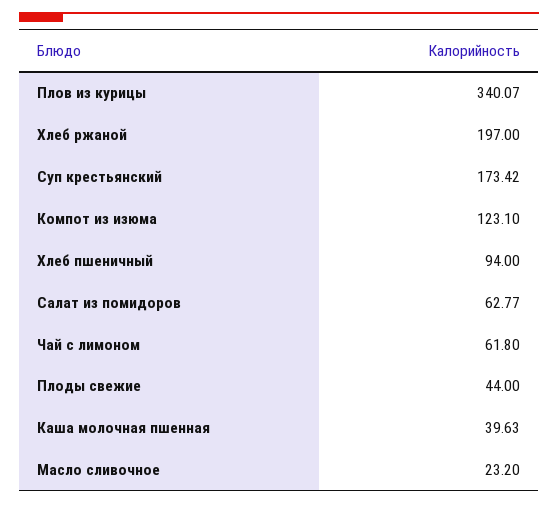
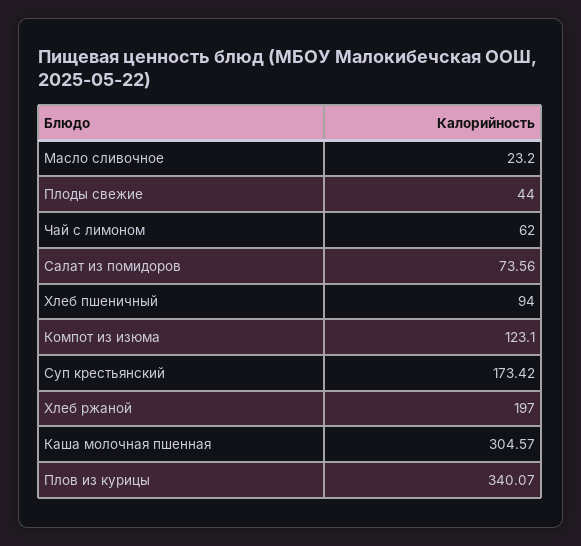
  {
    "Плов из курицы": 340.07,
    "Хлеб ржаной": 197,
    "Суп крестьянский": 173.42,
    "Компот из изюма": 123.1,
    "Хлеб пшеничный": 94,
-   "Салат из помидоров": 62.77,
+   "Салат из помидоров": 73.56,
-   "Чай с лимоном": 61.8,
+   "Чай с лимоном": 62,
    "Плоды свежие": 44,
-   "Каша молочная пшенная": 39.63,
+   "Каша молочная пшенная": 304.57,
    "Масло сливочное": 23.2
  }

